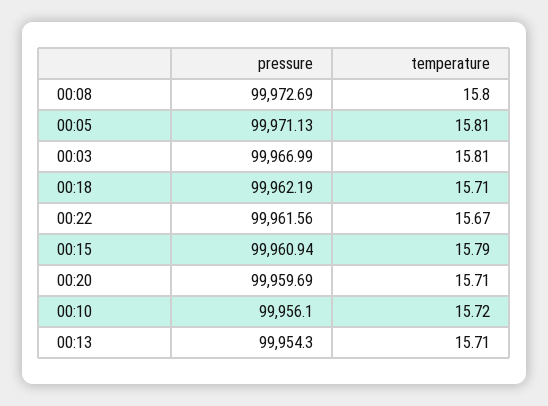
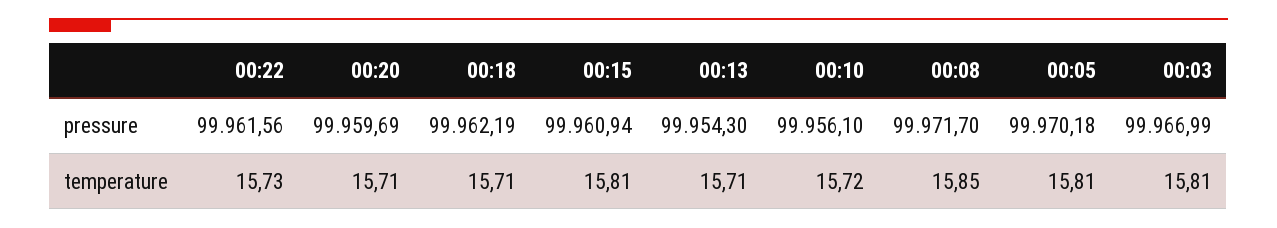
  {
    "pressure": {
-     "00:08": 99972.69,
+     "00:08": 99971.7,
-     "00:05": 99971.13,
+     "00:05": 99970.18,
      "00:03": 99966.99,
      "00:18": 99962.19,
      "00:22": 99961.56,
      "00:15": 99960.94,
      "00:20": 99959.69,
      "00:10": 99956.1,
      "00:13": 99954.3
    },
    "temperature": {
-     "00:08": 15.8,
+     "00:08": 15.85,
      "00:05": 15.81,
      "00:03": 15.81,
      "00:18": 15.71,
-     "00:22": 15.67,
+     "00:22": 15.73,
-     "00:15": 15.79,
+     "00:15": 15.81,
      "00:20": 15.71,
      "00:10": 15.72,
      "00:13": 15.71
    }
  }

